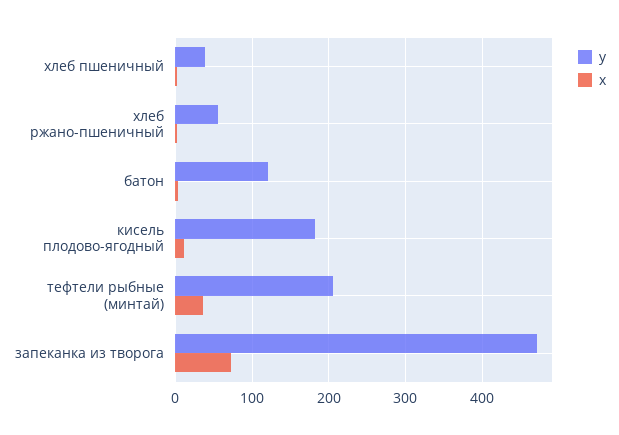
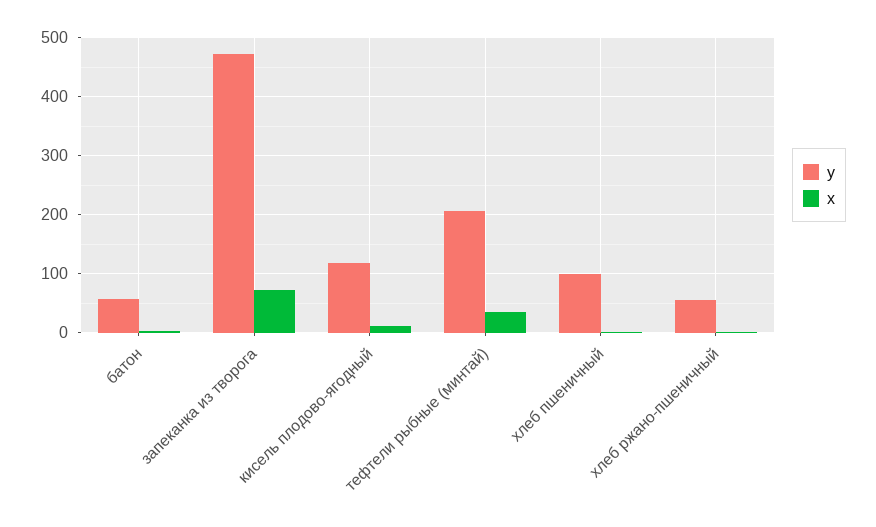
  {
    "y": {
-     "хлеб пшеничный": 40,
+     "хлеб пшеничный": 100,
      "хлеб ржано-пшеничный": 60,
-     "батон": 120,
+     "батон": 60,
-     "кисель плодово-ягодный": 180,
+     "кисель плодово-ягодный": 120,
      "тефтели рыбные (минтай)": 210,
      "запеканка из творога": 470
    },
    "x": {
      "хлеб пшеничный": 0,
      "хлеб ржано-пшеничный": 0,
      "батон": 0,
      "кисель плодово-ягодный": 10,
      "тефтели рыбные (минтай)": 40,
      "запеканка из творога": 70
    }
  }

